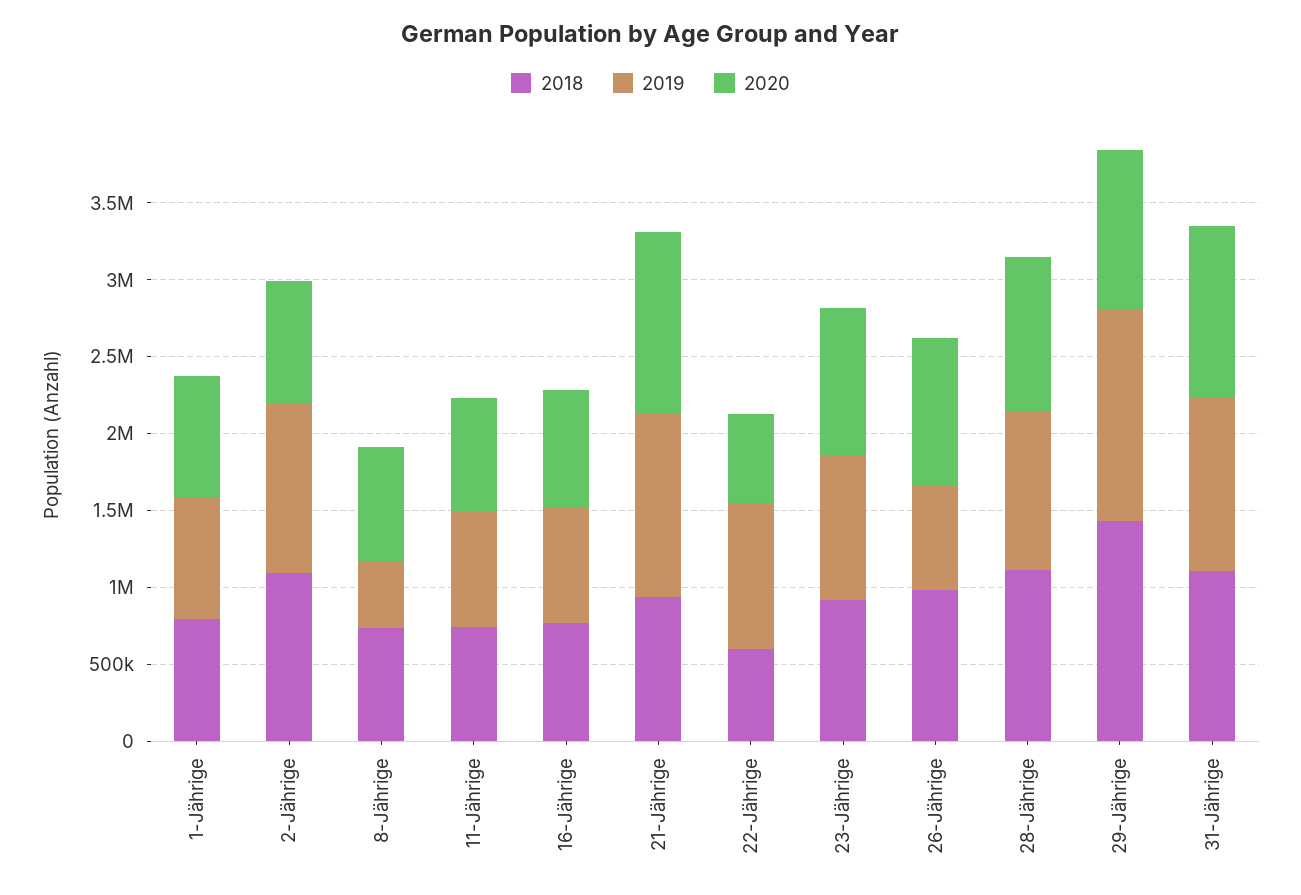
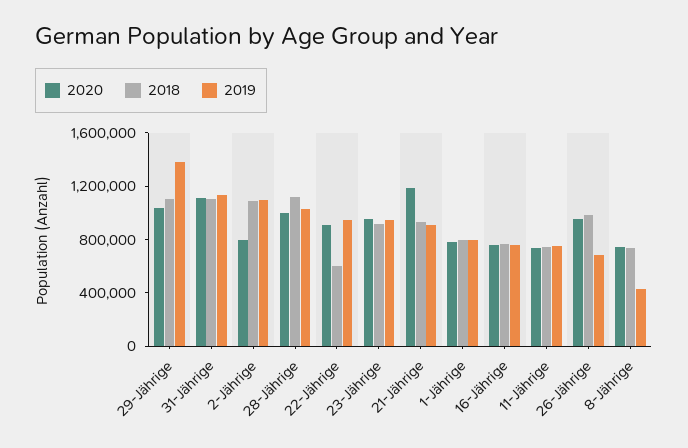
  {
    "2018": {
      "1-Jährige": 800000,
      "2-Jährige": 1100000,
      "8-Jährige": 700000,
      "11-Jährige": 700000,
      "16-Jährige": 800000,
      "21-Jährige": 900000,
      "22-Jährige": 600000,
      "23-Jährige": 900000,
      "26-Jährige": 1000000,
      "28-Jährige": 1100000,
-     "29-Jährige": 1400000,
+     "29-Jährige": 1100000,
      "31-Jährige": 1100000
    },
    "2019": {
      "1-Jährige": 800000,
      "2-Jährige": 1100000,
      "8-Jährige": 400000,
      "11-Jährige": 800000,
      "16-Jährige": 800000,
-     "21-Jährige": 1200000,
+     "21-Jährige": 900000,
      "22-Jährige": 900000,
      "23-Jährige": 900000,
      "26-Jährige": 700000,
      "28-Jährige": 1000000,
      "29-Jährige": 1400000,
      "31-Jährige": 1100000
    },
    "2020": {
      "1-Jährige": 800000,
      "2-Jährige": 800000,
      "8-Jährige": 700000,
      "11-Jährige": 700000,
      "16-Jährige": 800000,
      "21-Jährige": 1200000,
-     "22-Jährige": 600000,
+     "22-Jährige": 900000,
      "23-Jährige": 1000000,
      "26-Jährige": 1000000,
      "28-Jährige": 1000000,
      "29-Jährige": 1000000,
      "31-Jährige": 1100000
    }
  }

